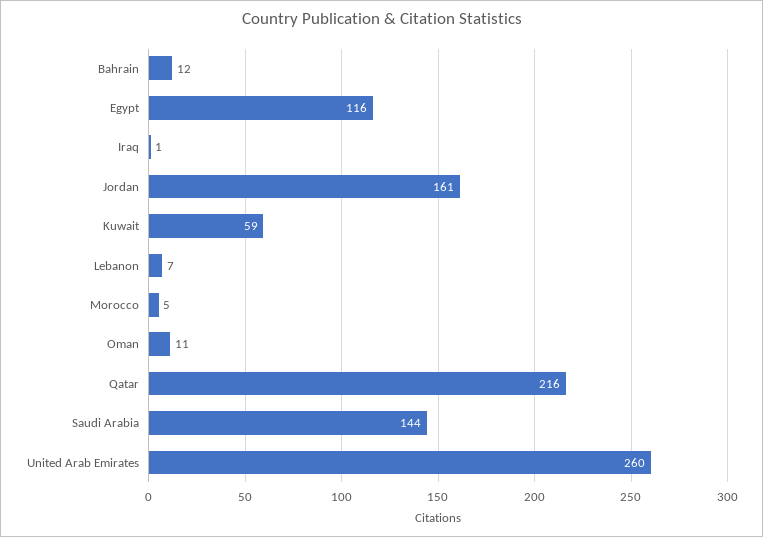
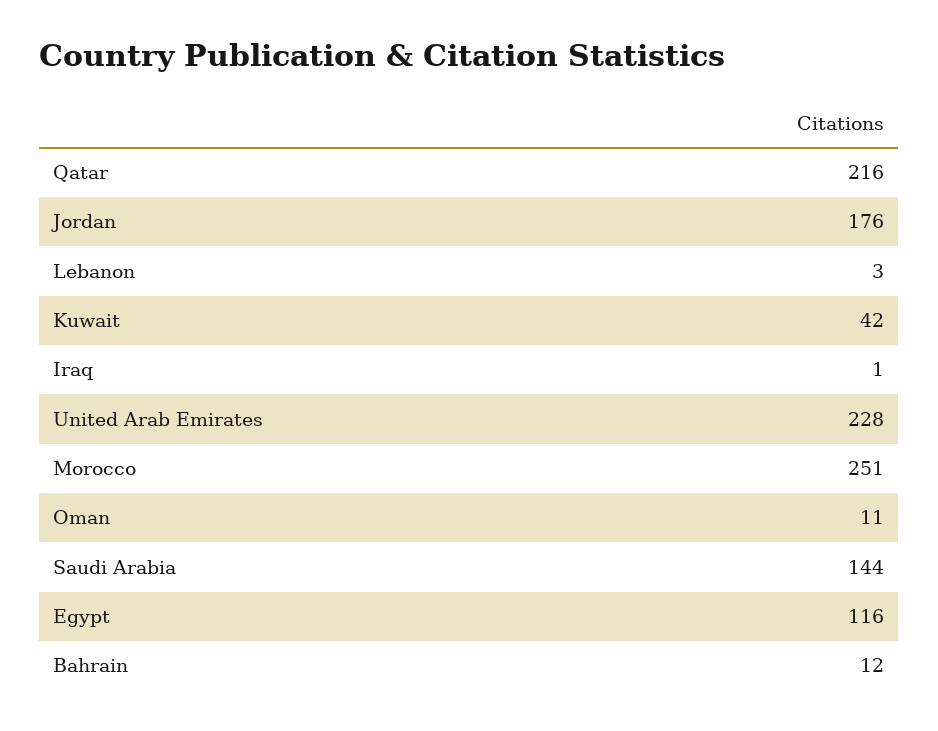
  {
    "Bahrain": 12,
    "Egypt": 116,
    "Iraq": 1,
-   "Jordan": 161,
+   "Jordan": 176,
-   "Kuwait": 59,
+   "Kuwait": 42,
-   "Lebanon": 7,
+   "Lebanon": 3,
-   "Morocco": 5,
+   "Morocco": 251,
    "Oman": 11,
    "Qatar": 216,
    "Saudi Arabia": 144,
-   "United Arab Emirates": 260
+   "United Arab Emirates": 228
  }

